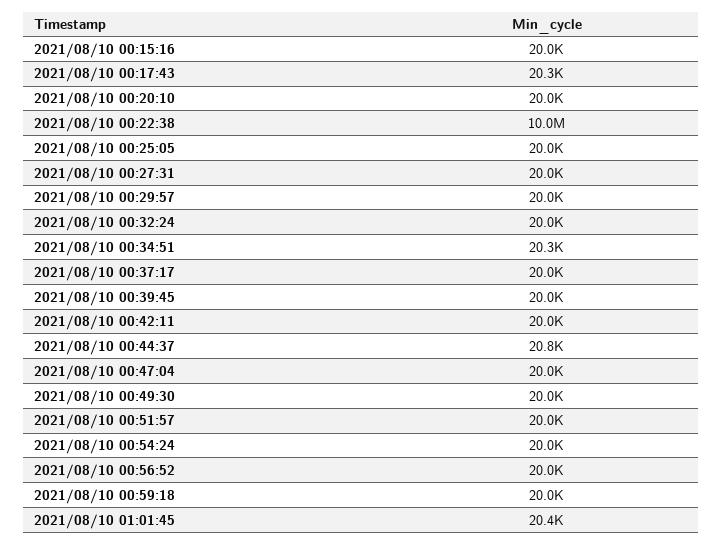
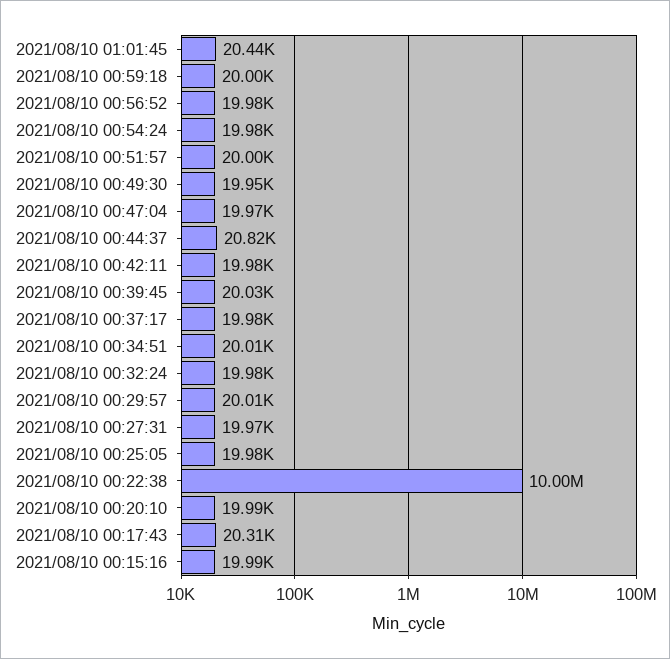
  {
    "2021/08/10 00:15:16": 19990,
    "2021/08/10 00:17:43": 20310,
    "2021/08/10 00:20:10": 19990,
    "2021/08/10 00:22:38": 10000000,
    "2021/08/10 00:25:05": 19980,
    "2021/08/10 00:27:31": 19970,
    "2021/08/10 00:29:57": 20010,
    "2021/08/10 00:32:24": 19980,
-   "2021/08/10 00:34:51": 20300,
+   "2021/08/10 00:34:51": 20010,
    "2021/08/10 00:37:17": 19980,
    "2021/08/10 00:39:45": 20030,
    "2021/08/10 00:42:11": 19980,
    "2021/08/10 00:44:37": 20820,
    "2021/08/10 00:47:04": 19970,
    "2021/08/10 00:49:30": 19950,
    "2021/08/10 00:51:57": 20000,
    "2021/08/10 00:54:24": 19980,
    "2021/08/10 00:56:52": 19980,
    "2021/08/10 00:59:18": 20000,
    "2021/08/10 01:01:45": 20440
  }

